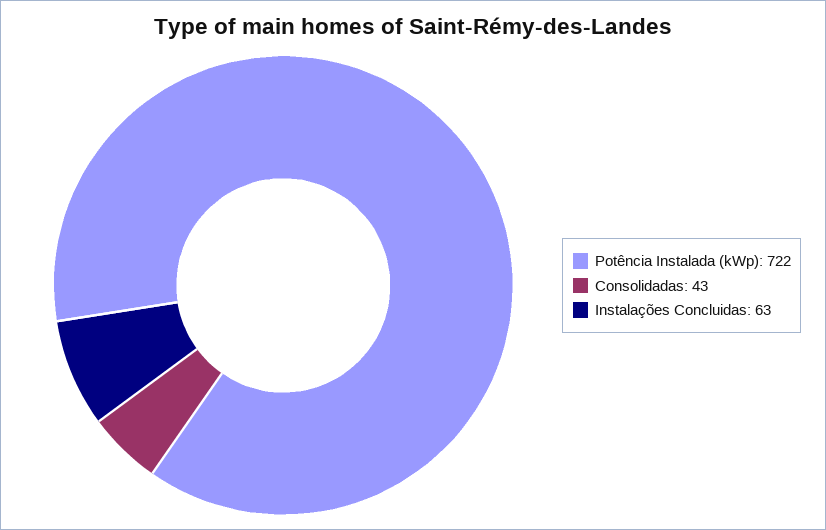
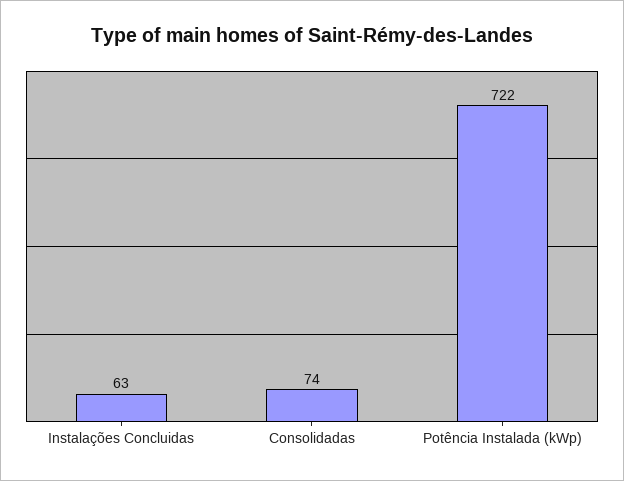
  {
    "Potência Instalada (kWp)": 722,
-   "Consolidadas": 43,
+   "Consolidadas": 74,
    "Instalações Concluidas": 63
  }

